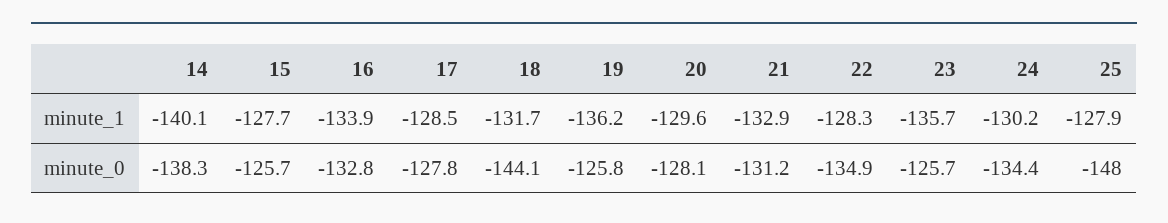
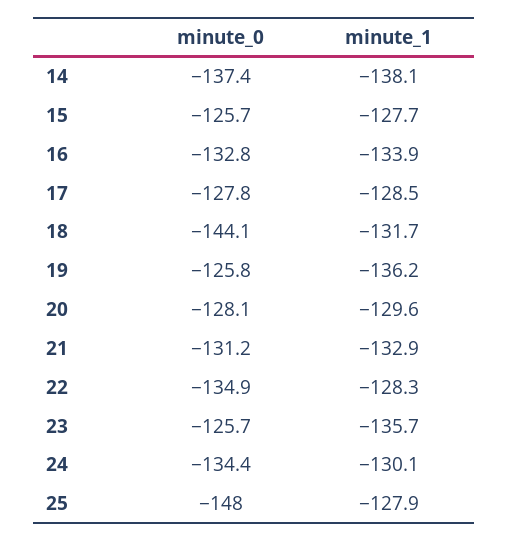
  {
    "14": {
-     "minute_1": -140.1,
+     "minute_1": -138.1,
-     "minute_0": -138.3
+     "minute_0": -137.4
    },
    "15": {
      "minute_1": -127.7,
      "minute_0": -125.7
    },
    "16": {
      "minute_1": -133.9,
      "minute_0": -132.8
    },
    "17": {
      "minute_1": -128.5,
      "minute_0": -127.8
    },
    "18": {
      "minute_1": -131.7,
      "minute_0": -144.1
    },
    "19": {
      "minute_1": -136.2,
      "minute_0": -125.8
    },
    "20": {
      "minute_1": -129.6,
      "minute_0": -128.1
    },
    "21": {
      "minute_1": -132.9,
      "minute_0": -131.2
    },
    "22": {
      "minute_1": -128.3,
      "minute_0": -134.9
    },
    "23": {
      "minute_1": -135.7,
      "minute_0": -125.7
    },
    "24": {
-     "minute_1": -130.2,
+     "minute_1": -130.1,
      "minute_0": -134.4
    },
    "25": {
      "minute_1": -127.9,
      "minute_0": -148
    }
  }

